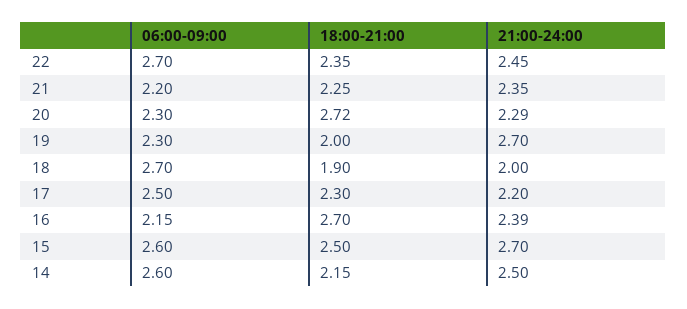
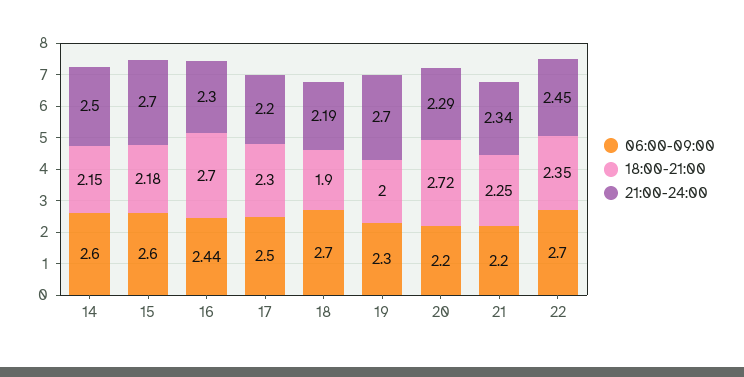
  {
    "06:00-09:00": {
      "22": 2.7,
      "21": 2.2,
-     "20": 2.3,
+     "20": 2.2,
      "19": 2.3,
      "18": 2.7,
      "17": 2.5,
-     "16": 2.15,
+     "16": 2.44,
      "15": 2.6,
      "14": 2.6
    },
    "18:00-21:00": {
      "22": 2.35,
      "21": 2.25,
      "20": 2.72,
      "19": 2,
      "18": 1.9,
      "17": 2.3,
      "16": 2.7,
-     "15": 2.5,
+     "15": 2.18,
      "14": 2.15
    },
    "21:00-24:00": {
      "22": 2.45,
-     "21": 2.35,
+     "21": 2.34,
      "20": 2.29,
      "19": 2.7,
-     "18": 2,
+     "18": 2.19,
      "17": 2.2,
-     "16": 2.39,
+     "16": 2.3,
      "15": 2.7,
      "14": 2.5
    }
  }

